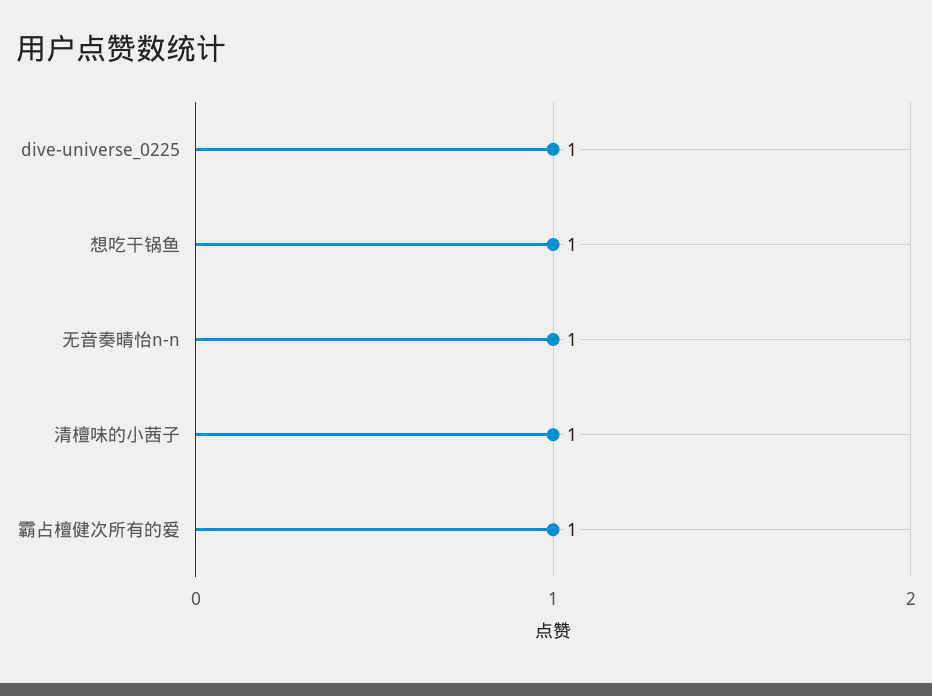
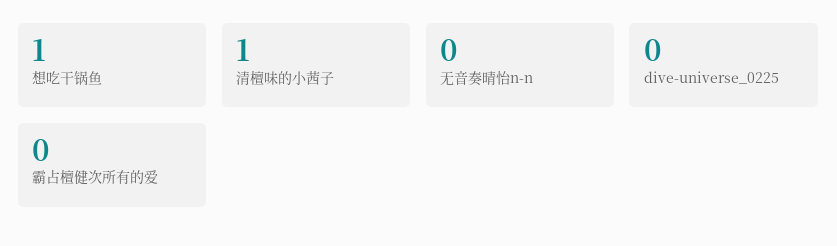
  {
-   "dive-universe_0225": 1,
+   "dive-universe_0225": 0,
    "想吃干锅鱼": 1,
-   "无音奏晴怡n-n": 1,
+   "无音奏晴怡n-n": 0,
    "清檀味的小茜子": 1,
-   "霸占檀健次所有的爱": 1
+   "霸占檀健次所有的爱": 0
  }

